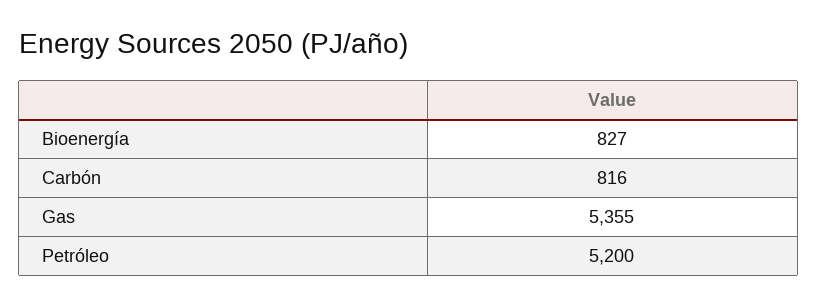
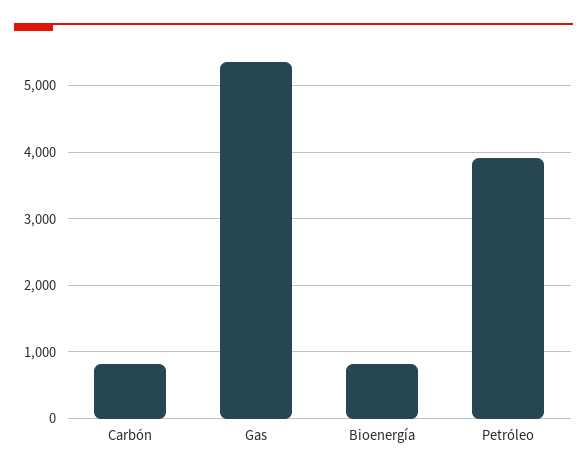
  {
    "Bioenergía": 827,
    "Carbón": 816,
    "Gas": 5355,
-   "Petróleo": 5200
+   "Petróleo": 3900
  }

